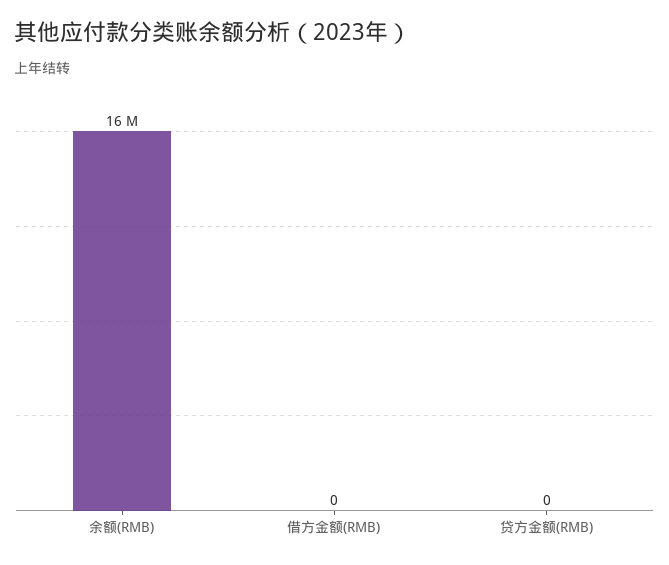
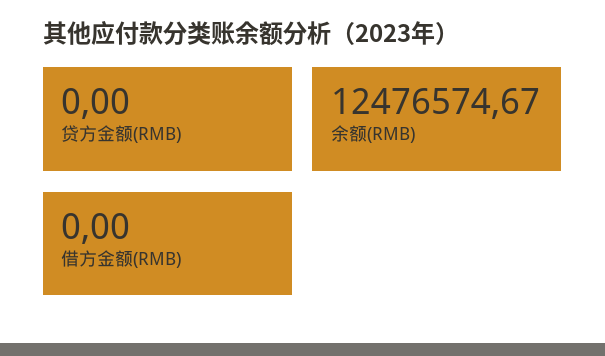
  {
-   "余额(RMB)": 16000000,
+   "余额(RMB)": 12476574.67,
    "借方金额(RMB)": 0,
    "贷方金额(RMB)": 0
  }

